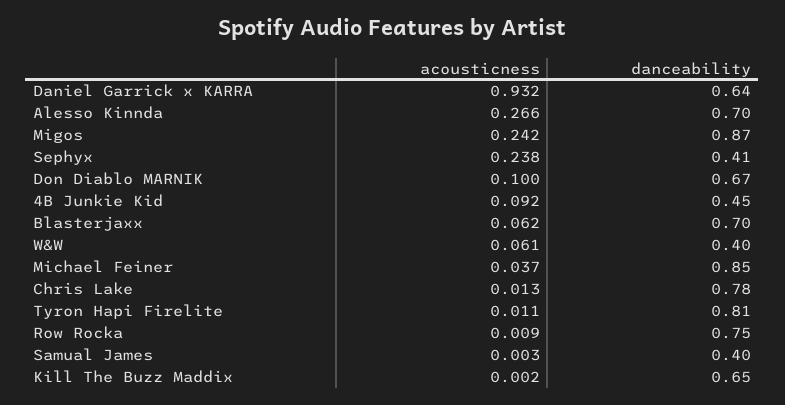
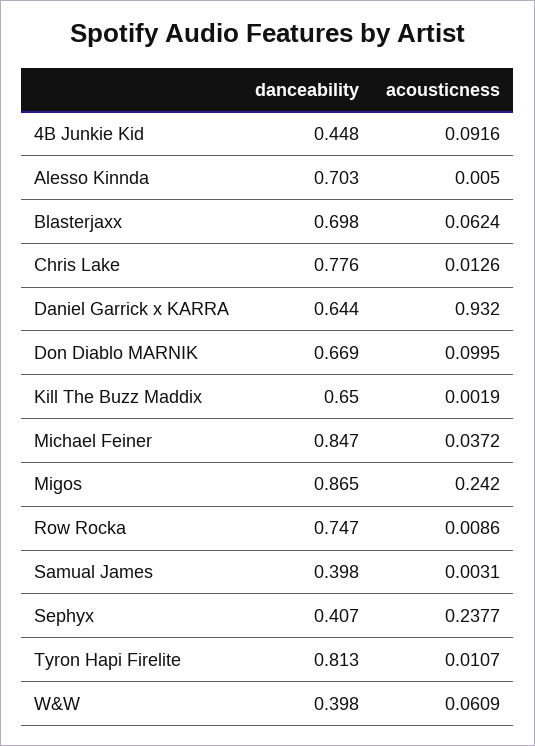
  {
    "acousticness": {
      "Daniel Garrick x KARRA": 0.932,
-     "Alesso Kinnda": 0.266,
+     "Alesso Kinnda": 0.005,
      "Migos": 0.242,
      "Sephyx": 0.2377,
      "Don Diablo MARNIK": 0.0995,
      "4B Junkie Kid": 0.0916,
      "Blasterjaxx": 0.0624,
      "W&W": 0.0609,
      "Michael Feiner": 0.0372,
      "Chris Lake": 0.0126,
      "Tyron Hapi Firelite": 0.0107,
      "Row Rocka": 0.0086,
      "Samual James": 0.0031,
      "Kill The Buzz Maddix": 0.0019
    },
    "danceability": {
      "Daniel Garrick x KARRA": 0.644,
      "Alesso Kinnda": 0.703,
      "Migos": 0.865,
      "Sephyx": 0.407,
      "Don Diablo MARNIK": 0.669,
      "4B Junkie Kid": 0.448,
      "Blasterjaxx": 0.698,
      "W&W": 0.398,
      "Michael Feiner": 0.847,
      "Chris Lake": 0.776,
      "Tyron Hapi Firelite": 0.813,
      "Row Rocka": 0.747,
      "Samual James": 0.398,
      "Kill The Buzz Maddix": 0.65
    }
  }

